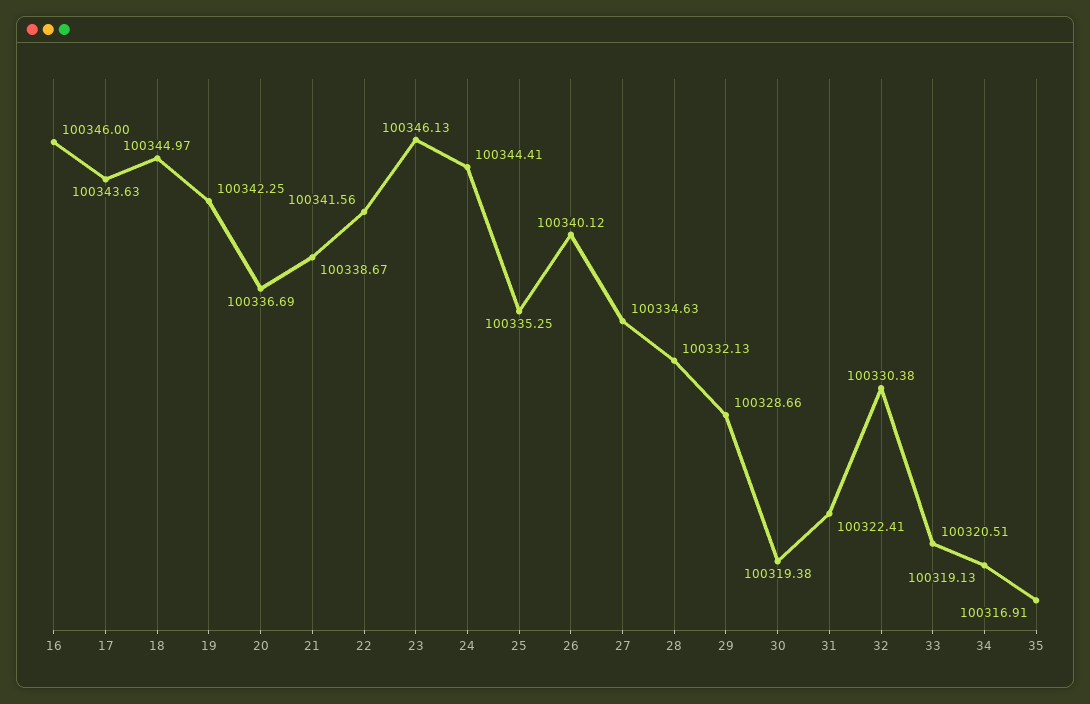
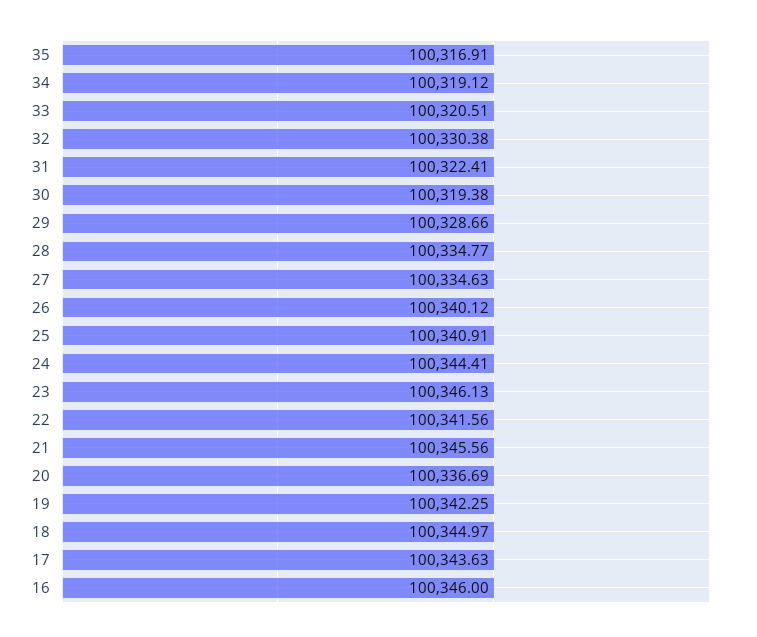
  {
    "16": 100346,
    "17": 100343.63,
    "18": 100344.97,
    "19": 100342.25,
    "20": 100336.69,
-   "21": 100338.67,
+   "21": 100345.56,
    "22": 100341.56,
    "23": 100346.13,
    "24": 100344.41,
-   "25": 100335.25,
+   "25": 100340.91,
    "26": 100340.12,
    "27": 100334.63,
-   "28": 100332.13,
+   "28": 100334.77,
    "29": 100328.66,
    "30": 100319.38,
    "31": 100322.41,
    "32": 100330.38,
    "33": 100320.51,
-   "34": 100319.13,
+   "34": 100319.12,
    "35": 100316.91
  }

